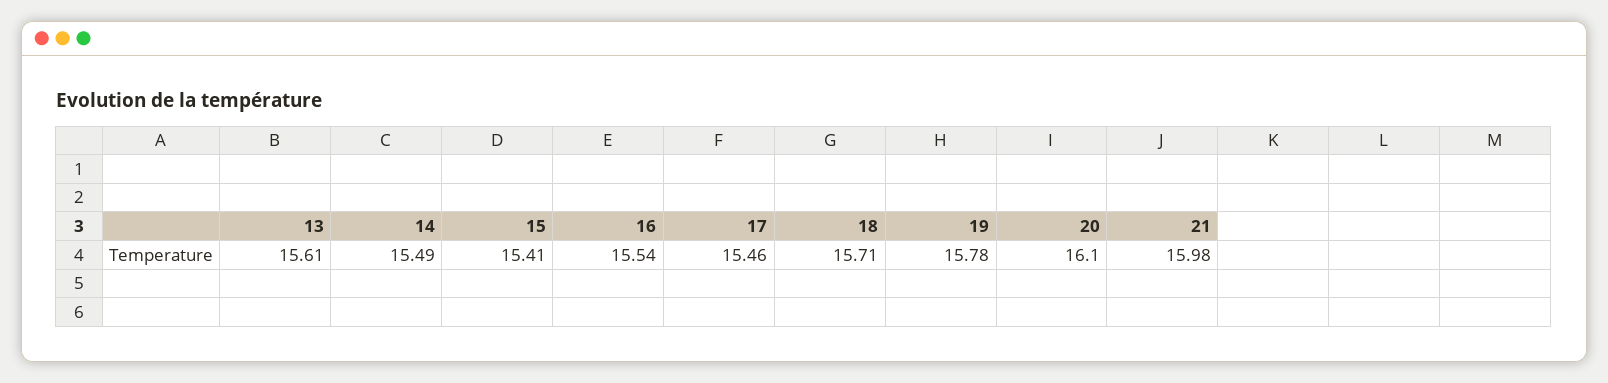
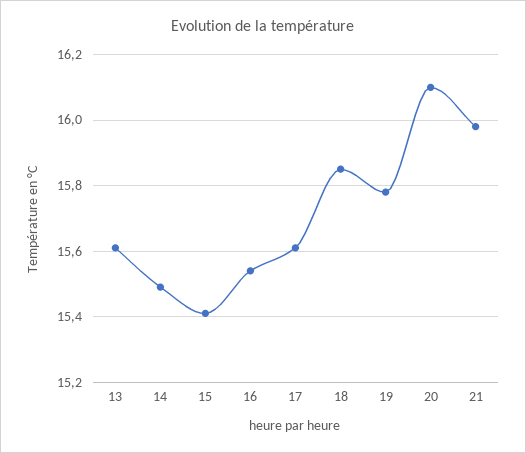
  {
    "13": 15.61,
    "14": 15.49,
    "15": 15.41,
    "16": 15.54,
-   "17": 15.46,
+   "17": 15.6,
-   "18": 15.71,
+   "18": 15.85,
    "19": 15.78,
    "20": 16.1,
    "21": 15.98
  }

